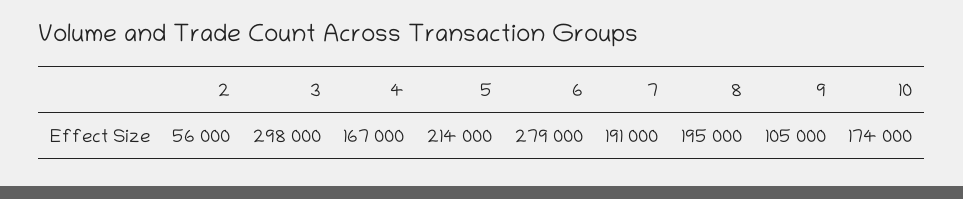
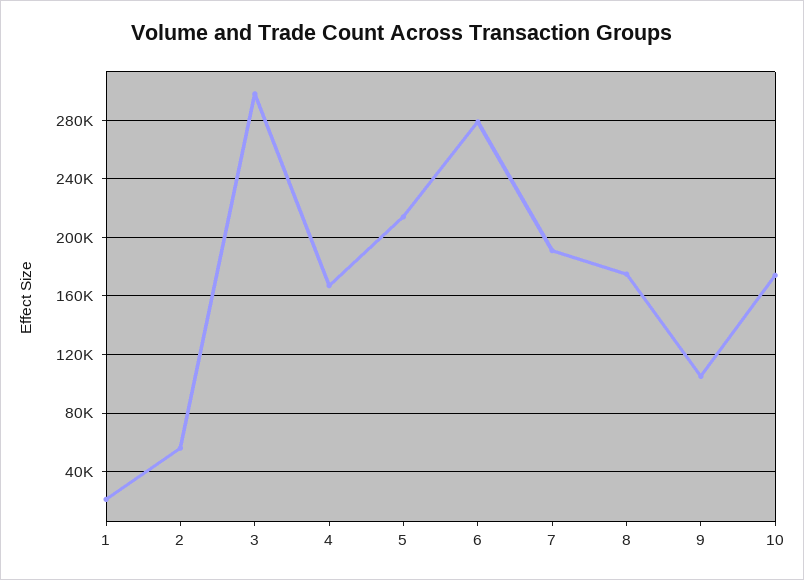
  {
    "2": 56000,
    "3": 298000,
    "4": 167000,
    "5": 214000,
    "6": 279000,
    "7": 191000,
-   "8": 195000,
+   "8": 175000,
    "9": 105000,
-   "10": 174000
+   "10": 174000,
+   "1": 20000
  }

